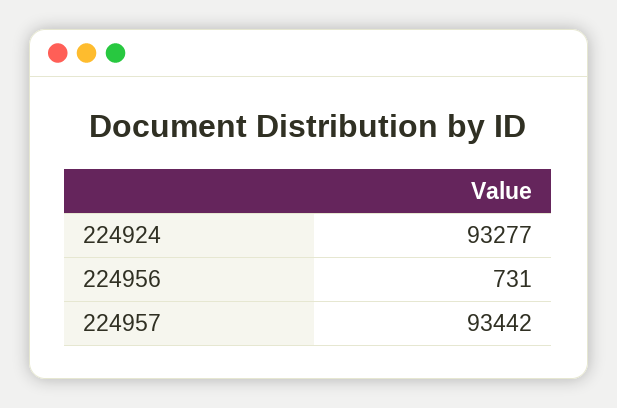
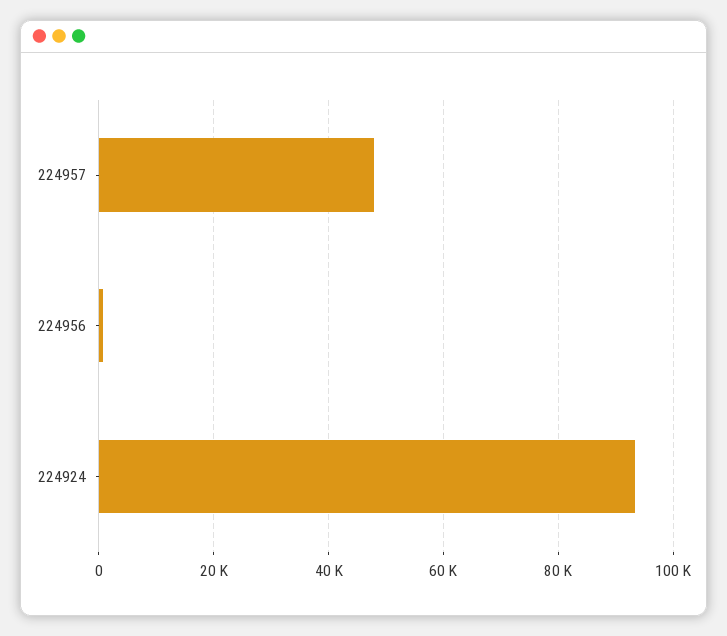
  {
    "224924": 93277,
    "224956": 731,
-   "224957": 93442
+   "224957": 48000
  }

